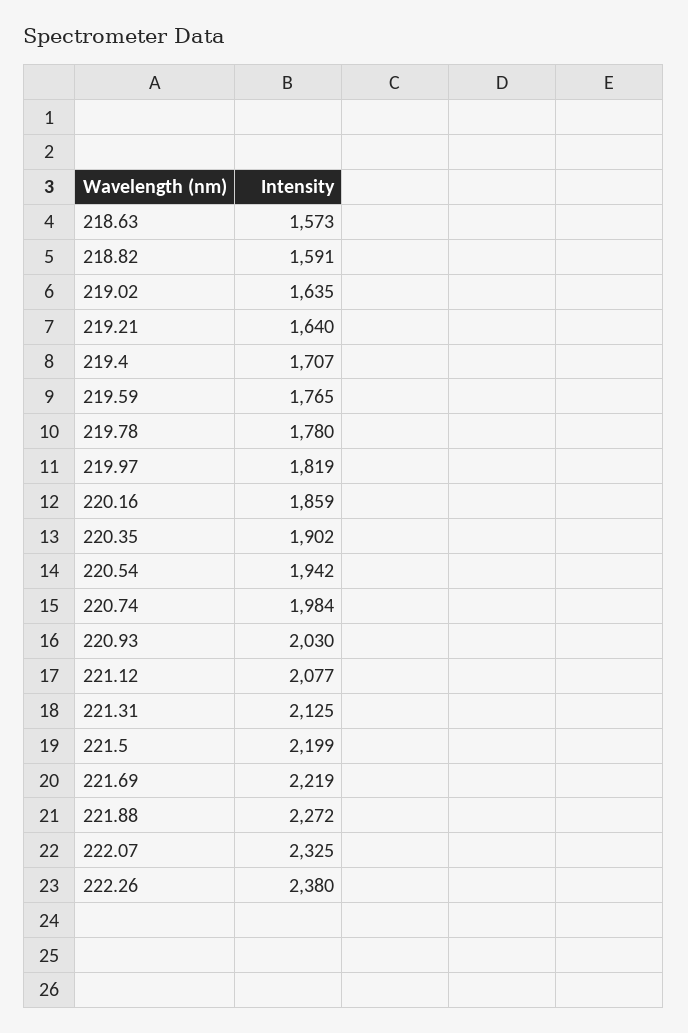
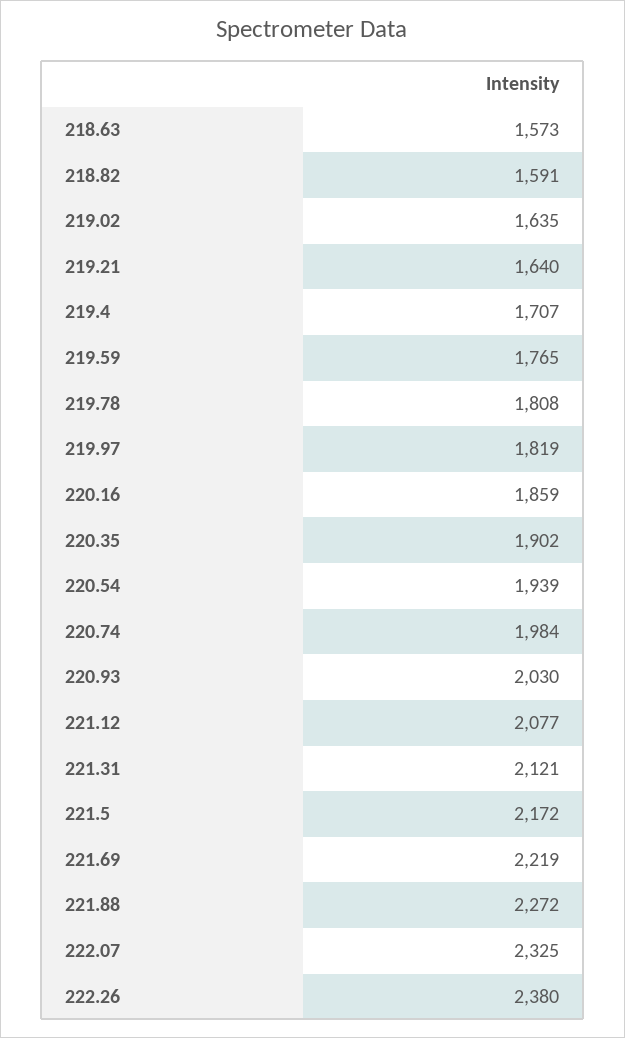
  {
    "218.63": 1573,
    "218.82": 1591,
    "219.02": 1635,
    "219.21": 1640,
    "219.4": 1707,
    "219.59": 1765,
-   "219.78": 1780,
+   "219.78": 1808,
    "219.97": 1819,
    "220.16": 1859,
    "220.35": 1902,
-   "220.54": 1942,
+   "220.54": 1939,
    "220.74": 1984,
    "220.93": 2030,
    "221.12": 2077,
-   "221.31": 2125,
+   "221.31": 2121,
-   "221.5": 2199,
+   "221.5": 2172,
    "221.69": 2219,
    "221.88": 2272,
    "222.07": 2325,
    "222.26": 2380
  }

